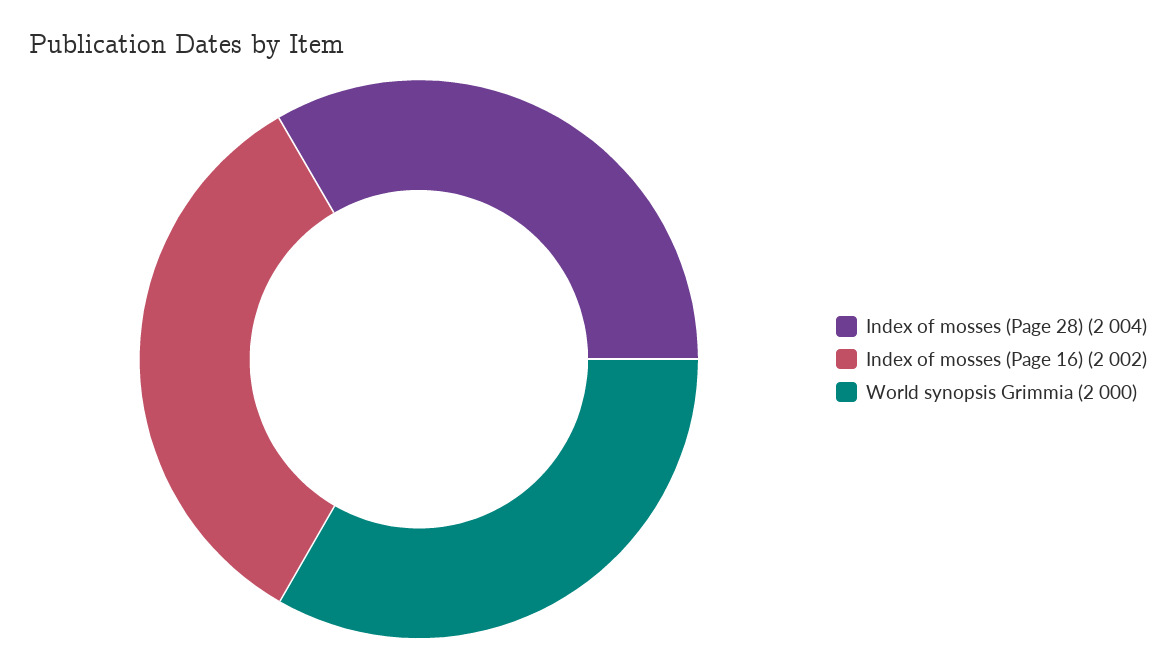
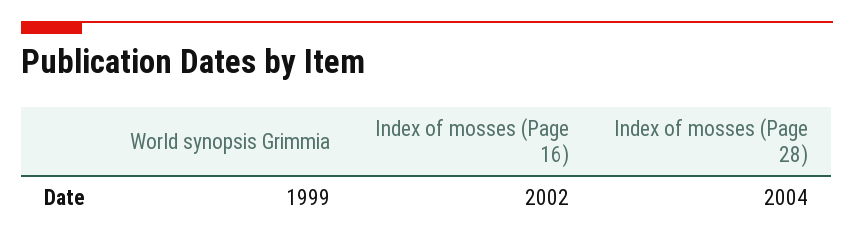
  {
    "Index of mosses (Page 28)": 2004,
    "Index of mosses (Page 16)": 2002,
-   "World synopsis Grimmia": 2000
+   "World synopsis Grimmia": 1999
  }

